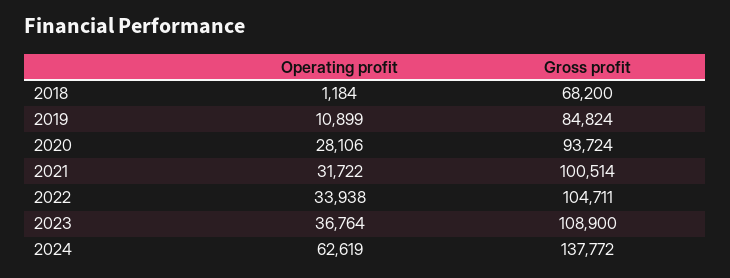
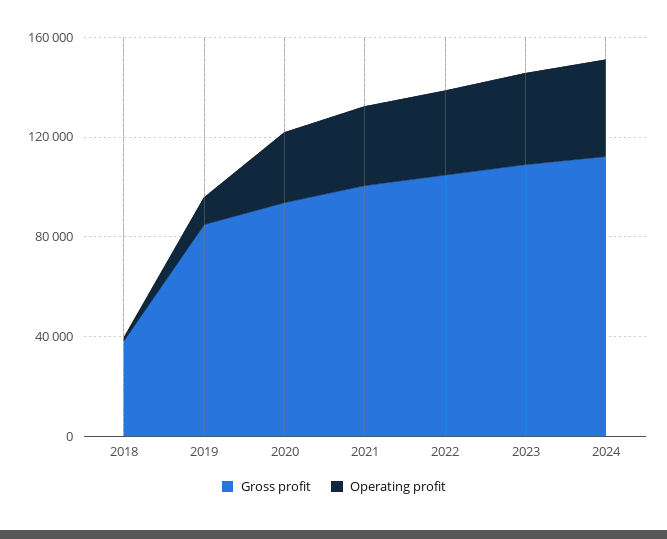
  {
    "Operating profit": {
      "2018": 1184,
      "2019": 10899,
      "2020": 28106,
      "2021": 31722,
      "2022": 33938,
      "2023": 36764,
-     "2024": 62619
+     "2024": 40000
    },
    "Gross profit": {
-     "2018": 68200,
+     "2018": 40000,
      "2019": 84824,
      "2020": 93724,
      "2021": 100514,
      "2022": 104711,
      "2023": 108900,
-     "2024": 137772
+     "2024": 110000
    }
  }

